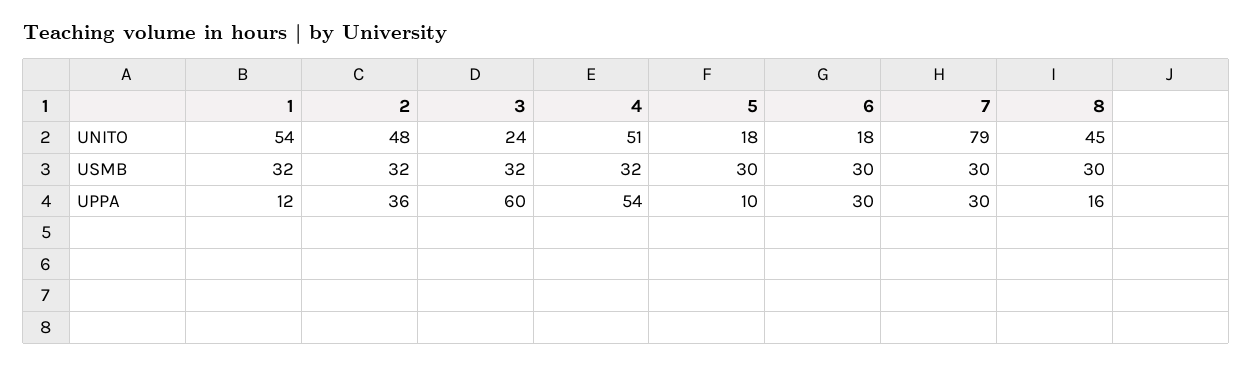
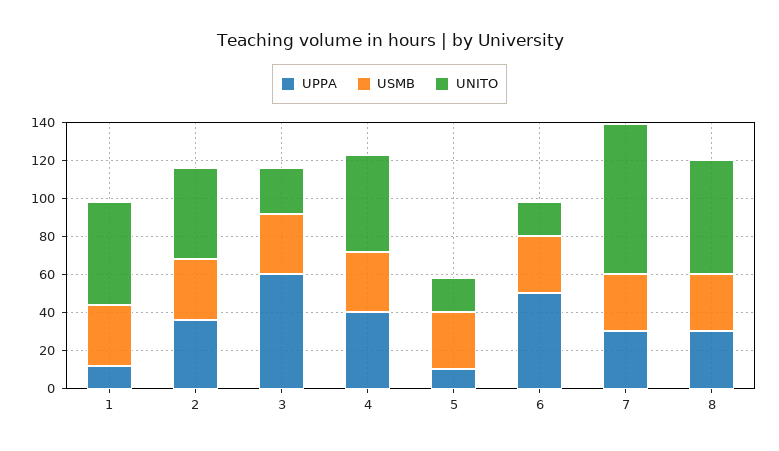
  {
    "UNITO": {
      "1": 54,
      "2": 48,
      "3": 24,
      "4": 51,
      "5": 18,
      "6": 18,
      "7": 79,
-     "8": 45
+     "8": 60
    },
    "USMB": {
      "1": 32,
      "2": 32,
      "3": 32,
      "4": 32,
      "5": 30,
      "6": 30,
      "7": 30,
      "8": 30
    },
    "UPPA": {
      "1": 12,
      "2": 36,
      "3": 60,
-     "4": 54,
+     "4": 40,
      "5": 10,
-     "6": 30,
+     "6": 50,
      "7": 30,
-     "8": 16
+     "8": 30
    }
  }

